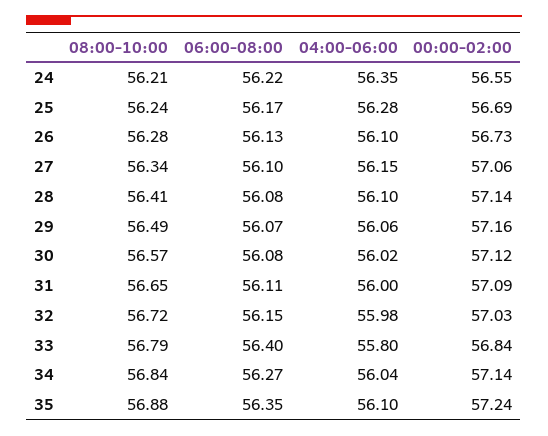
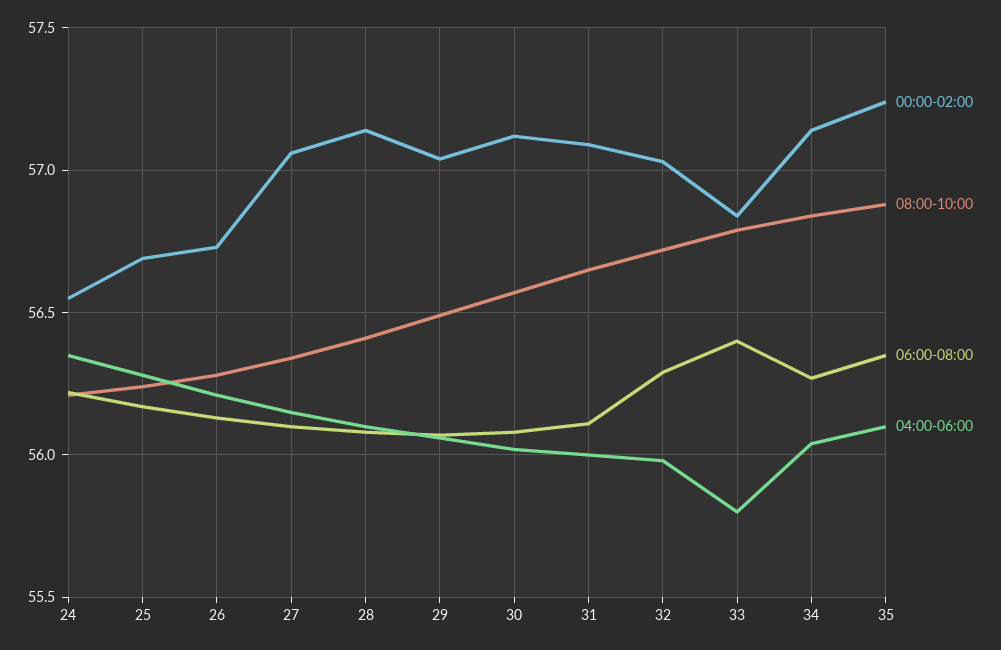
  {
    "08:00-10:00": {
      "24": 56.21,
      "25": 56.24,
      "26": 56.28,
      "27": 56.34,
      "28": 56.41,
      "29": 56.49,
      "30": 56.57,
      "31": 56.65,
      "32": 56.72,
      "33": 56.79,
      "34": 56.84,
      "35": 56.88
    },
    "06:00-08:00": {
      "24": 56.22,
      "25": 56.17,
      "26": 56.13,
      "27": 56.1,
      "28": 56.08,
      "29": 56.07,
      "30": 56.08,
      "31": 56.11,
-     "32": 56.15,
+     "32": 56.3,
      "33": 56.4,
      "34": 56.27,
      "35": 56.35
    },
    "04:00-06:00": {
      "24": 56.35,
      "25": 56.28,
-     "26": 56.1,
+     "26": 56.2,
      "27": 56.15,
      "28": 56.1,
      "29": 56.06,
      "30": 56.02,
      "31": 56,
      "32": 55.98,
      "33": 55.8,
      "34": 56.04,
      "35": 56.1
    },
    "00:00-02:00": {
      "24": 56.55,
      "25": 56.69,
      "26": 56.73,
      "27": 57.06,
      "28": 57.14,
-     "29": 57.16,
+     "29": 57.05,
      "30": 57.12,
      "31": 57.09,
      "32": 57.03,
      "33": 56.84,
      "34": 57.14,
      "35": 57.24
    }
  }

